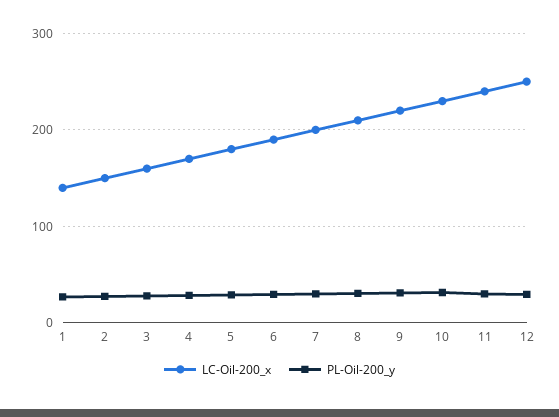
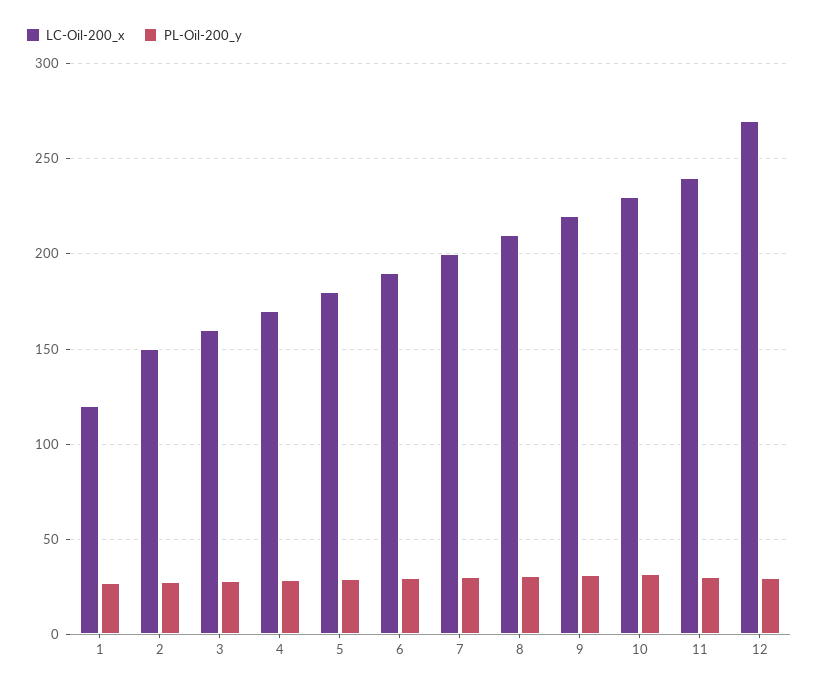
  {
    "LC-Oil-200_x": {
-     "1": 140,
+     "1": 120,
      "2": 150,
      "3": 160,
      "4": 170,
      "5": 180,
      "6": 190,
      "7": 200,
      "8": 210,
      "9": 220,
      "10": 230,
      "11": 240,
-     "12": 250
+     "12": 270
    },
    "PL-Oil-200_y": {
      "1": 25,
      "2": 30,
      "3": 30,
      "4": 30,
      "5": 30,
      "6": 30,
      "7": 30,
      "8": 30,
      "9": 30,
      "10": 30,
      "11": 30,
      "12": 30
    }
  }

